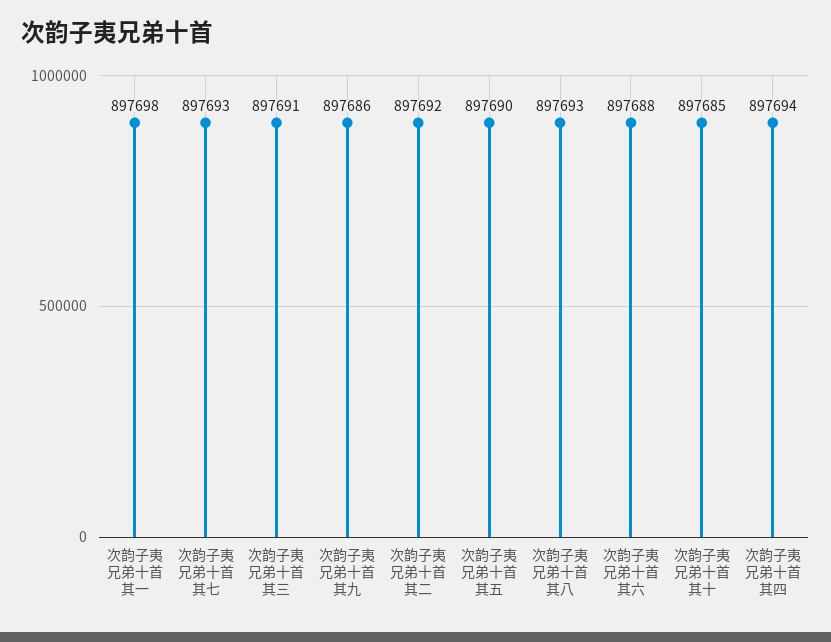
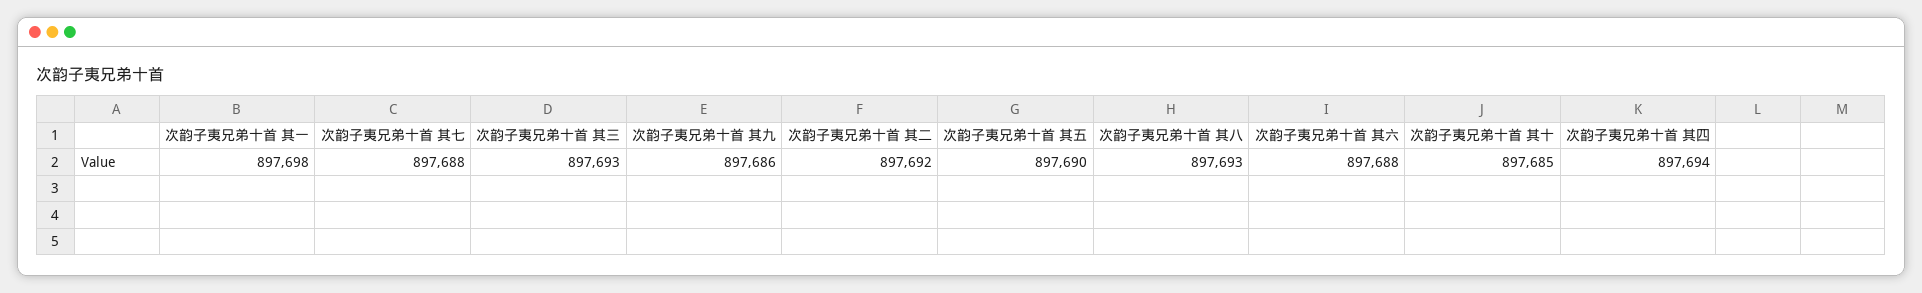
  {
    "次韵子夷兄弟十首 其一": 897698,
-   "次韵子夷兄弟十首 其七": 897693,
+   "次韵子夷兄弟十首 其七": 897688,
-   "次韵子夷兄弟十首 其三": 897691,
+   "次韵子夷兄弟十首 其三": 897693,
    "次韵子夷兄弟十首 其九": 897686,
    "次韵子夷兄弟十首 其二": 897692,
    "次韵子夷兄弟十首 其五": 897690,
    "次韵子夷兄弟十首 其八": 897693,
    "次韵子夷兄弟十首 其六": 897688,
    "次韵子夷兄弟十首 其十": 897685,
    "次韵子夷兄弟十首 其四": 897694
  }

